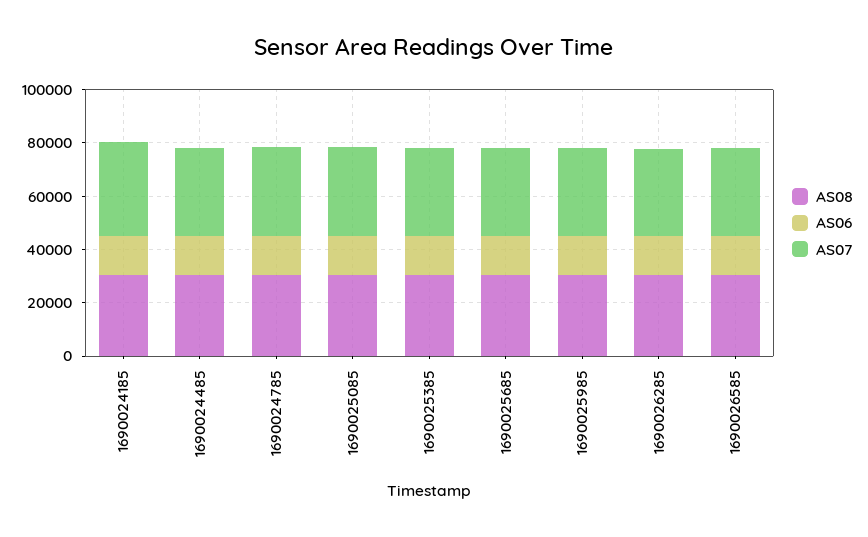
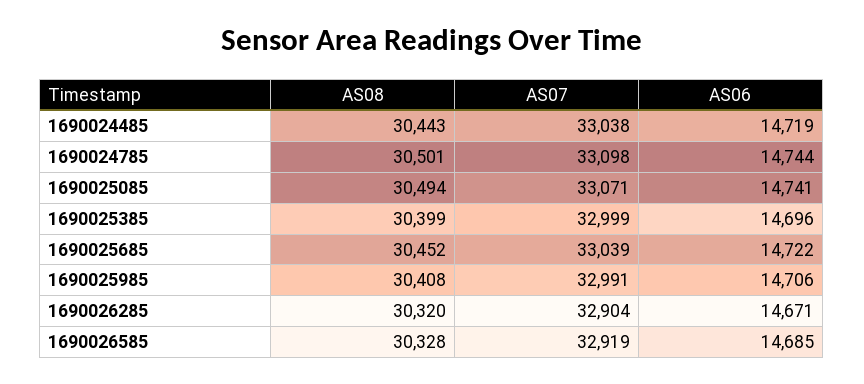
  {
    "AS08": {
-     "1690024185": 30000,
      "1690024485": 30443,
      "1690024785": 30501,
      "1690025085": 30494,
      "1690025385": 30399,
      "1690025685": 30452,
      "1690025985": 30408,
      "1690026285": 30320,
      "1690026585": 30328
    },
    "AS06": {
-     "1690024185": 15000,
      "1690024485": 14719,
      "1690024785": 14744,
      "1690025085": 14741,
      "1690025385": 14696,
      "1690025685": 14722,
      "1690025985": 14706,
      "1690026285": 14671,
      "1690026585": 14685
    },
    "AS07": {
-     "1690024185": 35000,
      "1690024485": 33038,
      "1690024785": 33098,
      "1690025085": 33071,
      "1690025385": 32999,
      "1690025685": 33039,
      "1690025985": 32991,
      "1690026285": 32904,
      "1690026585": 32919
    }
  }

